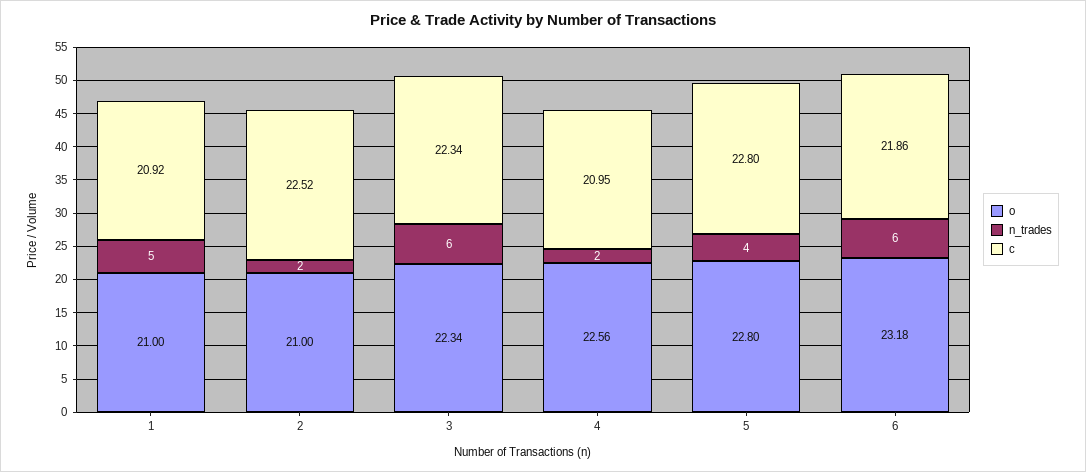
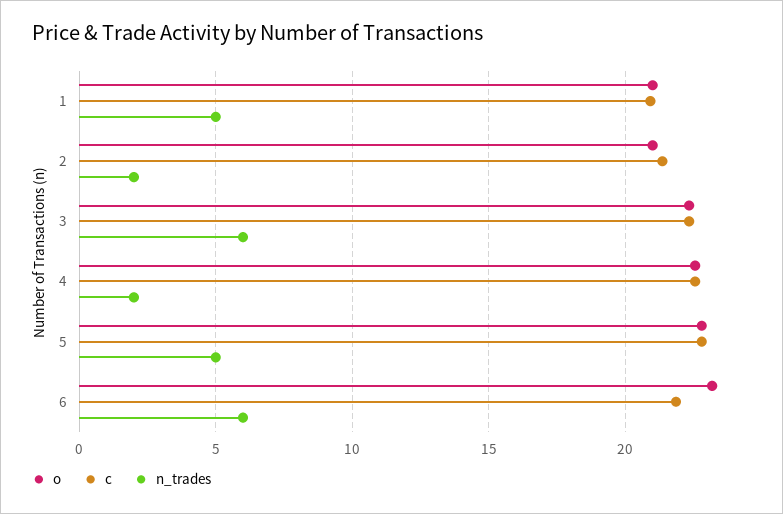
  {
    "o": {
      "1": 21,
      "2": 21,
      "3": 22.34,
      "4": 22.56,
      "5": 22.8,
      "6": 23.18
    },
    "n_trades": {
      "1": 5,
      "2": 2,
      "3": 6,
      "4": 2,
-     "5": 4,
+     "5": 5,
      "6": 6
    },
    "c": {
      "1": 20.92,
-     "2": 22.52,
+     "2": 21.5,
      "3": 22.34,
-     "4": 20.95,
+     "4": 22.5,
      "5": 22.8,
      "6": 21.86
    }
  }

